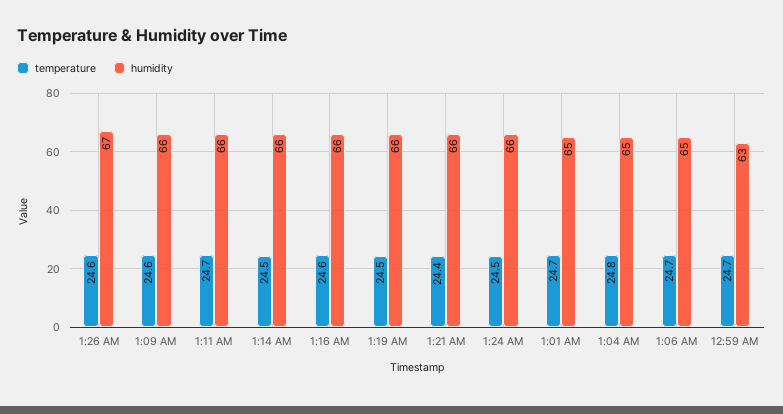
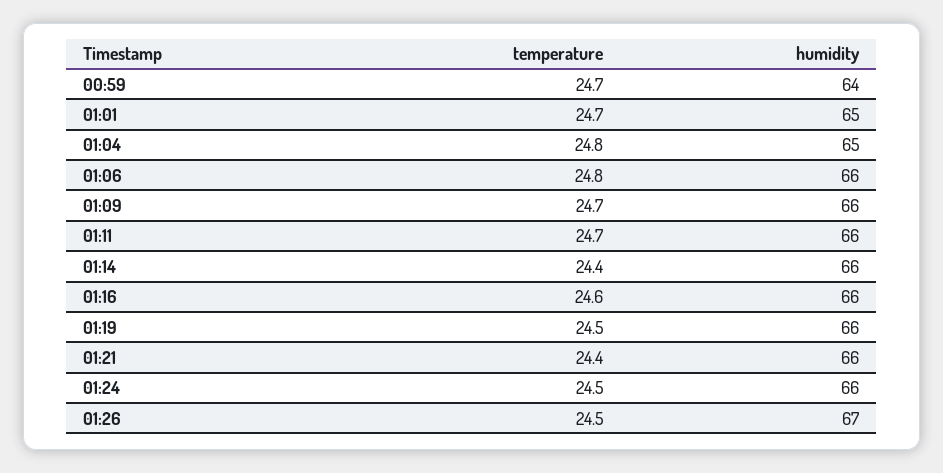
  {
    "temperature": {
-     "1:26 AM": 24.6,
+     "1:26 AM": 24.5,
-     "1:09 AM": 24.6,
+     "1:09 AM": 24.7,
      "1:11 AM": 24.7,
-     "1:14 AM": 24.5,
+     "1:14 AM": 24.4,
      "1:16 AM": 24.6,
      "1:19 AM": 24.5,
      "1:21 AM": 24.4,
      "1:24 AM": 24.5,
      "1:01 AM": 24.7,
      "1:04 AM": 24.8,
-     "1:06 AM": 24.7,
+     "1:06 AM": 24.8,
      "12:59 AM": 24.7
    },
    "humidity": {
      "1:26 AM": 67,
      "1:09 AM": 66,
      "1:11 AM": 66,
      "1:14 AM": 66,
      "1:16 AM": 66,
      "1:19 AM": 66,
      "1:21 AM": 66,
      "1:24 AM": 66,
      "1:01 AM": 65,
      "1:04 AM": 65,
-     "1:06 AM": 65,
+     "1:06 AM": 66,
-     "12:59 AM": 63
+     "12:59 AM": 64
    }
  }

